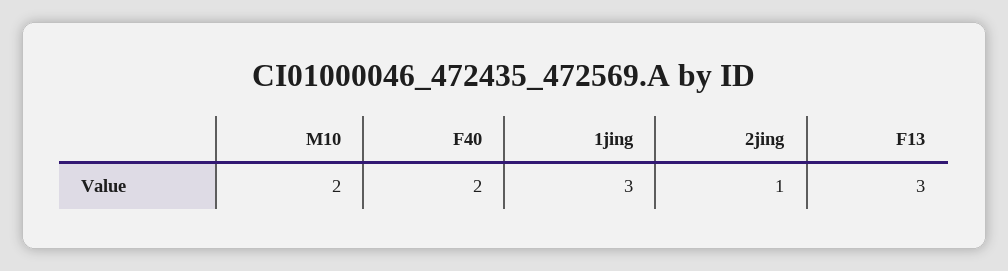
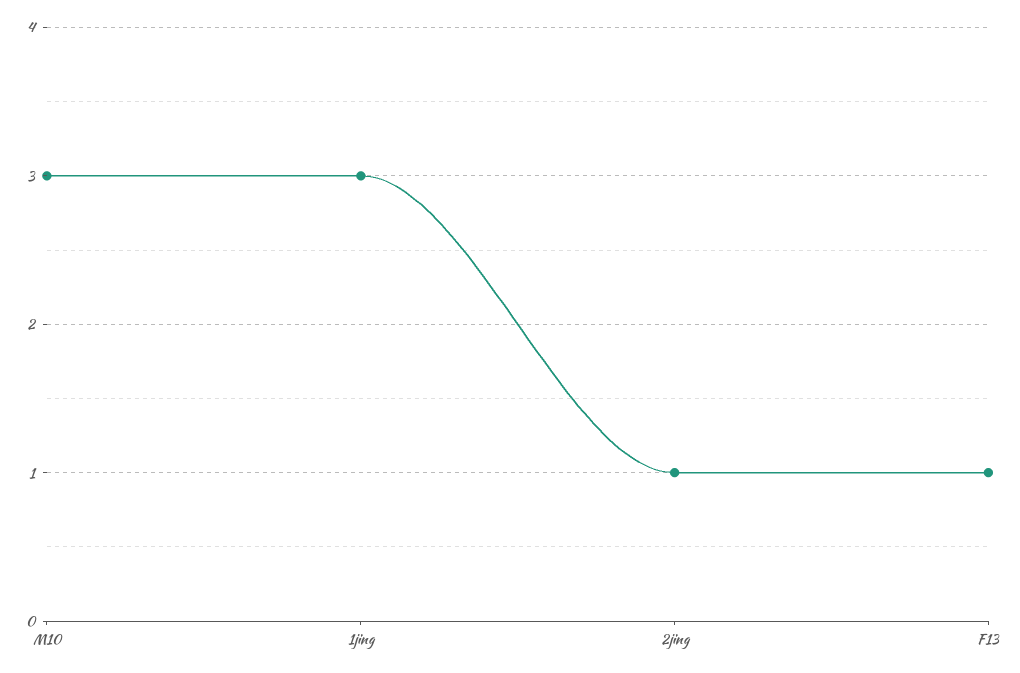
  {
-   "M10": 2,
+   "M10": 3,
-   "F40": 2,
    "1jing": 3,
    "2jing": 1,
-   "F13": 3
+   "F13": 1
  }

